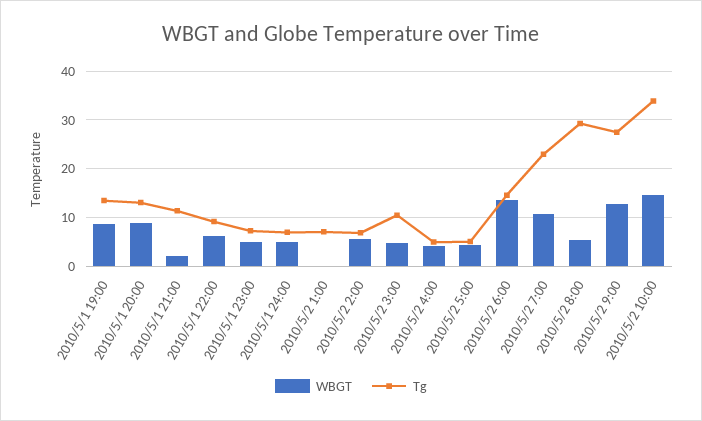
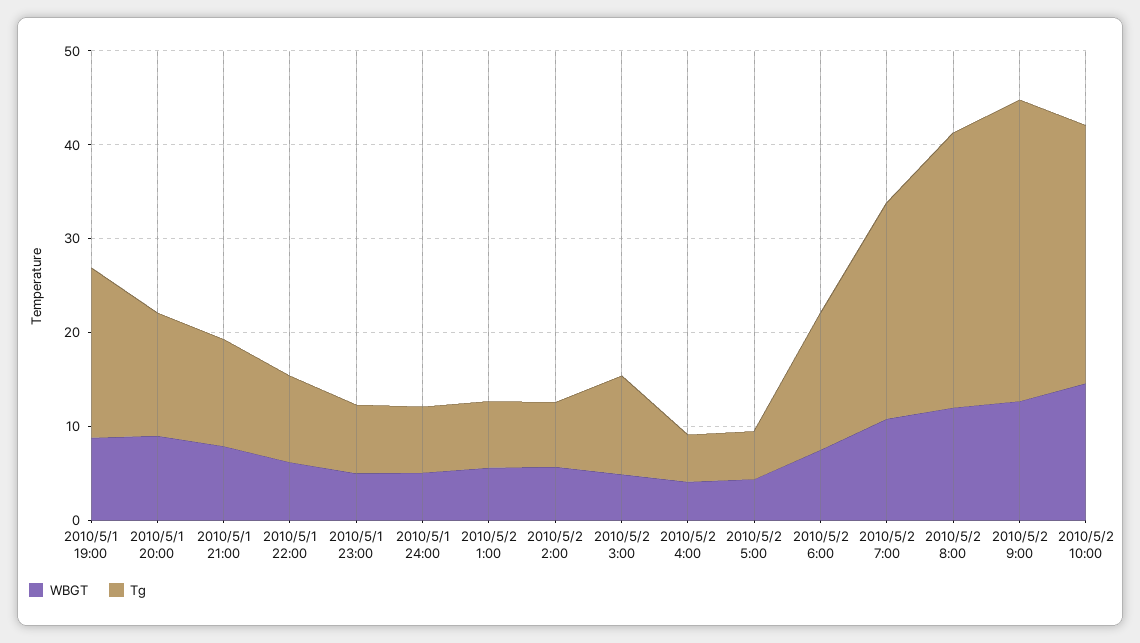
  {
    "WBGT": {
      "2010/5/1 19:00": 8,
      "2010/5/1 20:00": 10,
-     "2010/5/1 21:00": 2,
+     "2010/5/1 21:00": 8,
      "2010/5/1 22:00": 6,
      "2010/5/1 23:00": 6,
      "2010/5/1 24:00": 6,
-     "2010/5/2 1:00": 0,
+     "2010/5/2 1:00": 6,
      "2010/5/2 2:00": 6,
      "2010/5/2 3:00": 4,
      "2010/5/2 4:00": 4,
      "2010/5/2 5:00": 4,
-     "2010/5/2 6:00": 14,
+     "2010/5/2 6:00": 8,
      "2010/5/2 7:00": 10,
-     "2010/5/2 8:00": 6,
+     "2010/5/2 8:00": 12,
      "2010/5/2 9:00": 12,
      "2010/5/2 10:00": 14
    },
    "Tg": {
-     "2010/5/1 19:00": 14,
+     "2010/5/1 19:00": 18,
      "2010/5/1 20:00": 14,
      "2010/5/1 21:00": 12,
      "2010/5/1 22:00": 10,
      "2010/5/1 23:00": 8,
      "2010/5/1 24:00": 8,
      "2010/5/2 1:00": 8,
      "2010/5/2 2:00": 6,
      "2010/5/2 3:00": 10,
      "2010/5/2 4:00": 6,
      "2010/5/2 5:00": 6,
      "2010/5/2 6:00": 14,
      "2010/5/2 7:00": 24,
      "2010/5/2 8:00": 30,
-     "2010/5/2 9:00": 28,
+     "2010/5/2 9:00": 32,
-     "2010/5/2 10:00": 34
+     "2010/5/2 10:00": 28
    }
  }

